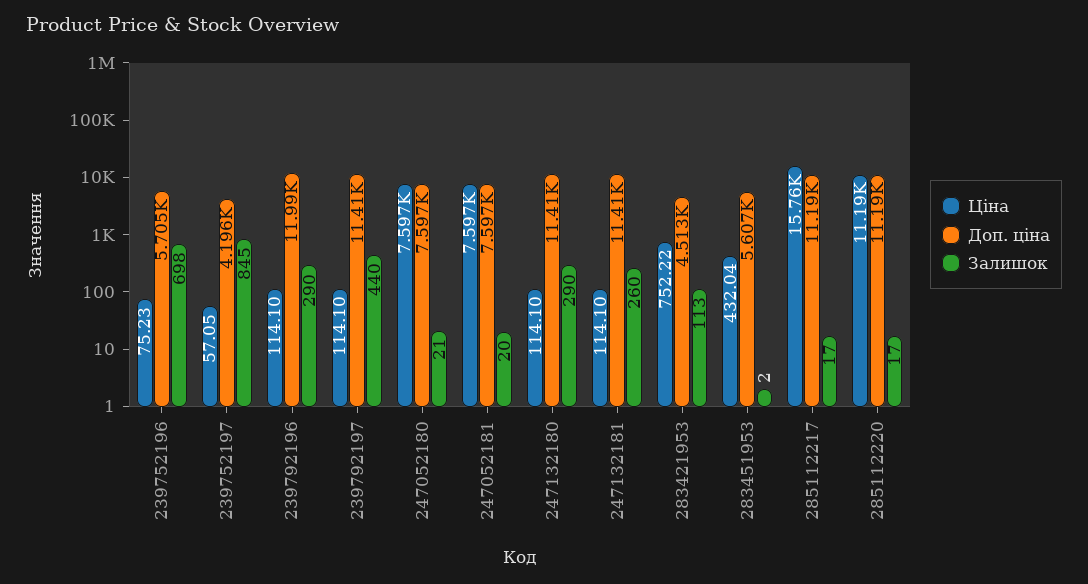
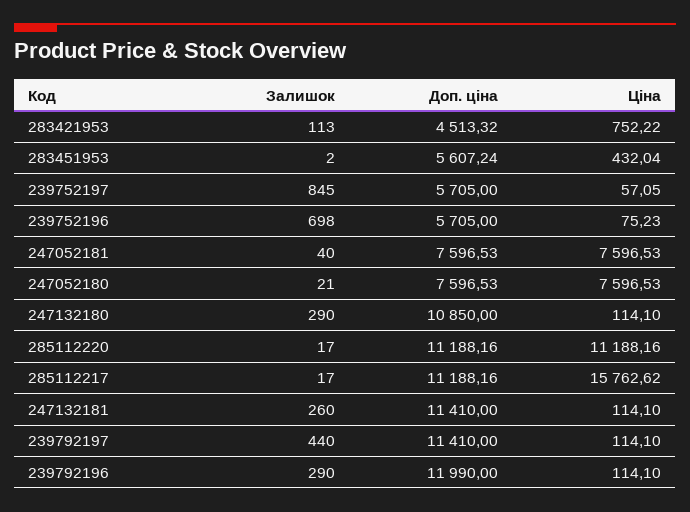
  {
    "Ціна": {
      "239752196": 75.23,
      "239752197": 57.05,
      "239792196": 114.1,
      "239792197": 114.1,
      "247052180": 7596.53,
      "247052181": 7596.53,
      "247132180": 114.1,
      "247132181": 114.1,
      "283421953": 752.22,
      "283451953": 432.04,
      "285112217": 15762.62,
      "285112220": 11188.16
    },
    "Доп. ціна": {
      "239752196": 5705,
-     "239752197": 4196,
+     "239752197": 5705,
      "239792196": 11990,
      "239792197": 11410,
      "247052180": 7596.53,
      "247052181": 7596.53,
-     "247132180": 11410,
+     "247132180": 10850,
      "247132181": 11410,
      "283421953": 4513.32,
      "283451953": 5607.24,
      "285112217": 11188.16,
      "285112220": 11188.16
    },
    "Залишок": {
      "239752196": 698,
      "239752197": 845,
      "239792196": 290,
      "239792197": 440,
      "247052180": 21,
-     "247052181": 20,
+     "247052181": 40,
      "247132180": 290,
      "247132181": 260,
      "283421953": 113,
      "283451953": 2,
      "285112217": 17,
      "285112220": 17
    }
  }

